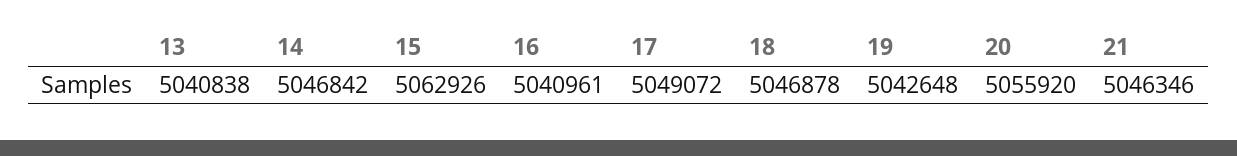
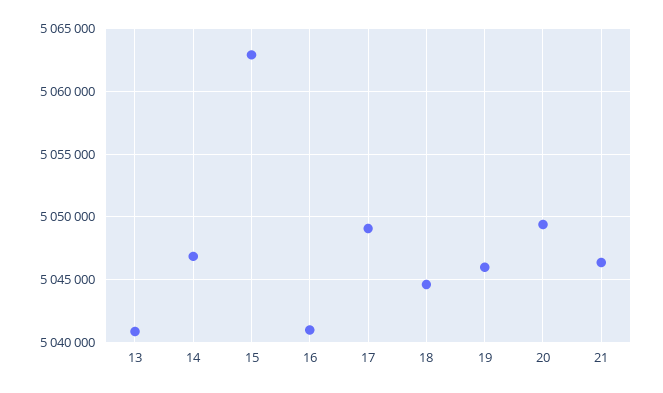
  {
    "13": 5040838,
    "14": 5046842,
    "15": 5062926,
    "16": 5040961,
    "17": 5049072,
-   "18": 5046878,
+   "18": 5044500,
-   "19": 5042648,
+   "19": 5046000,
-   "20": 5055920,
+   "20": 5049500,
    "21": 5046346
  }

